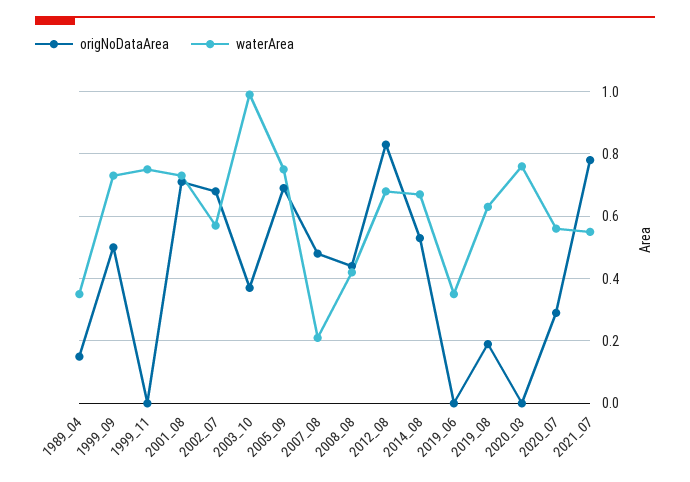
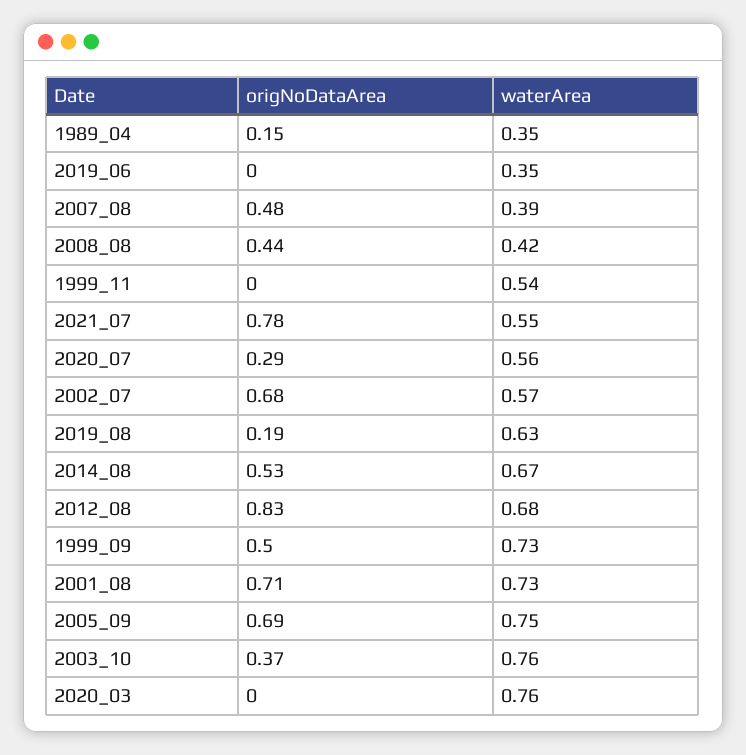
  {
    "origNoDataArea": {
      "1989_04": 0.15,
      "1999_09": 0.5,
      "1999_11": 0,
      "2001_08": 0.71,
      "2002_07": 0.68,
      "2003_10": 0.37,
      "2005_09": 0.69,
      "2007_08": 0.48,
      "2008_08": 0.44,
      "2012_08": 0.83,
      "2014_08": 0.53,
      "2019_06": 0,
      "2019_08": 0.19,
      "2020_03": 0,
      "2020_07": 0.29,
      "2021_07": 0.78
    },
    "waterArea": {
      "1989_04": 0.35,
      "1999_09": 0.73,
-     "1999_11": 0.75,
+     "1999_11": 0.54,
      "2001_08": 0.73,
      "2002_07": 0.57,
-     "2003_10": 1,
+     "2003_10": 0.76,
      "2005_09": 0.75,
-     "2007_08": 0.2,
+     "2007_08": 0.39,
      "2008_08": 0.42,
      "2012_08": 0.68,
      "2014_08": 0.67,
      "2019_06": 0.35,
      "2019_08": 0.63,
      "2020_03": 0.76,
      "2020_07": 0.56,
      "2021_07": 0.55
    }
  }

